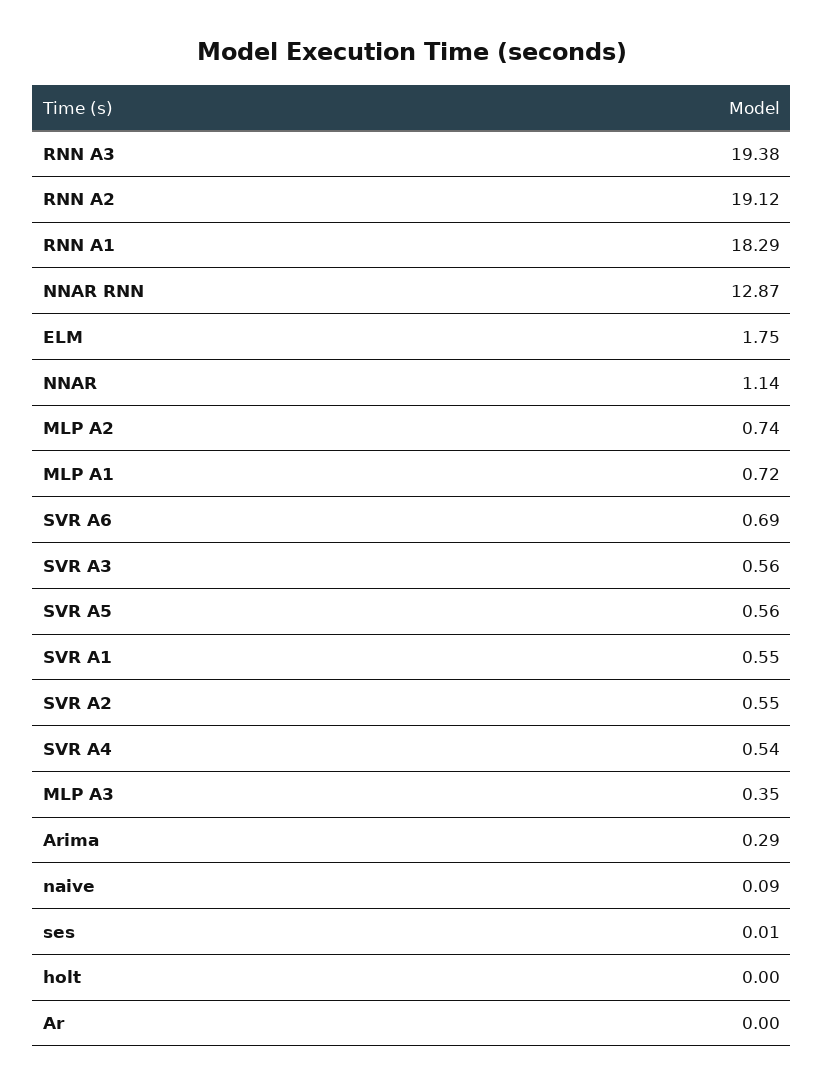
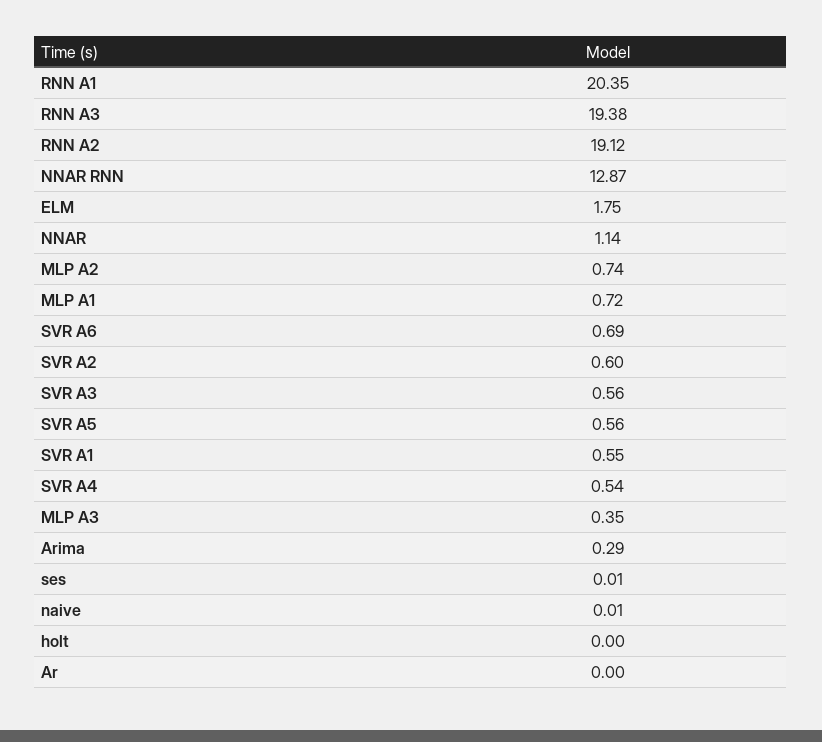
  {
    "RNN A3": 19.38,
    "RNN A2": 19.12,
-   "RNN A1": 18.29,
+   "RNN A1": 20.35,
    "NNAR RNN": 12.87,
    "ELM": 1.75,
    "NNAR": 1.14,
    "MLP A2": 0.74,
    "MLP A1": 0.72,
    "SVR A6": 0.69,
    "SVR A3": 0.56,
    "SVR A5": 0.56,
    "SVR A1": 0.55,
-   "SVR A2": 0.55,
+   "SVR A2": 0.6,
    "SVR A4": 0.54,
    "MLP A3": 0.35,
    "Arima": 0.29,
-   "naive": 0.09,
+   "naive": 0.01,
    "ses": 0.01,
    "holt": 0,
    "Ar": 0
  }

